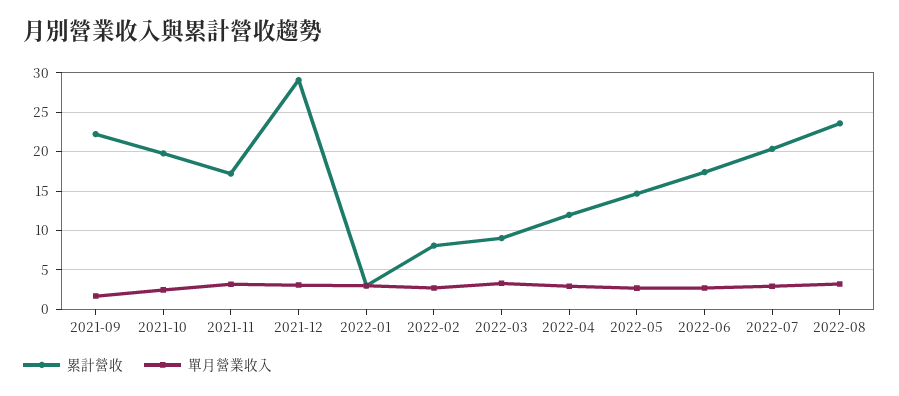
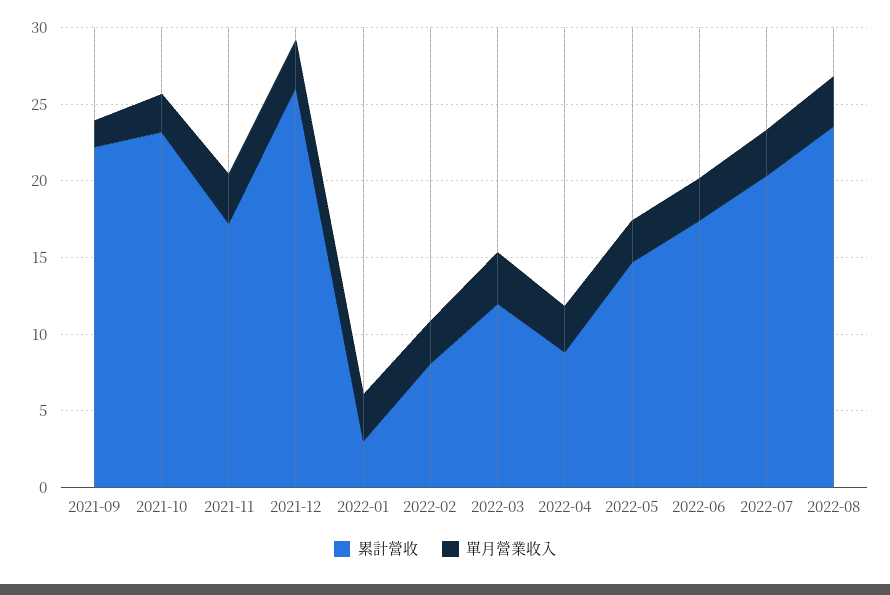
  {
    "累計營收": {
      "2021-09": 22,
-     "2021-10": 20,
+     "2021-10": 23,
      "2021-11": 17,
-     "2021-12": 29,
+     "2021-12": 26,
      "2022-01": 3,
      "2022-02": 8,
-     "2022-03": 9,
+     "2022-03": 12,
-     "2022-04": 12,
+     "2022-04": 9,
      "2022-05": 15,
      "2022-06": 17,
      "2022-07": 20,
      "2022-08": 24
    },
    "單月營業收入": {
      "2021-09": 2,
      "2021-10": 2,
      "2021-11": 3,
      "2021-12": 3,
      "2022-01": 3,
      "2022-02": 3,
      "2022-03": 3,
      "2022-04": 3,
      "2022-05": 3,
      "2022-06": 3,
      "2022-07": 3,
      "2022-08": 3
    }
  }

